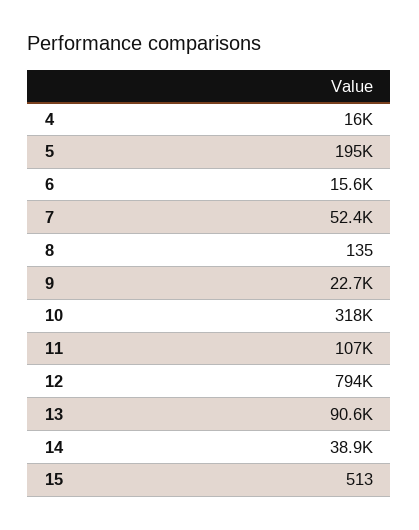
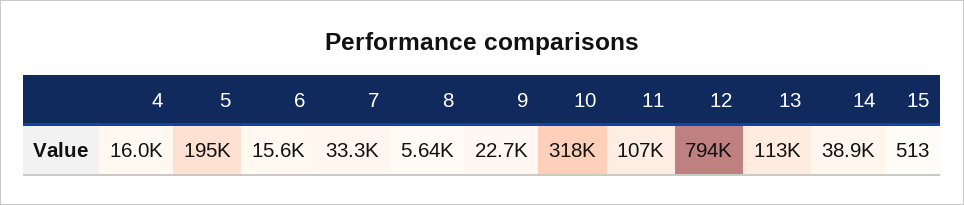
  {
    "4": 16000,
    "5": 195000,
    "6": 15600,
-   "7": 52400,
+   "7": 33300,
-   "8": 135,
+   "8": 5640,
    "9": 22700,
    "10": 318000,
    "11": 107000,
    "12": 794000,
-   "13": 90600,
+   "13": 113000,
    "14": 38900,
    "15": 513
  }

